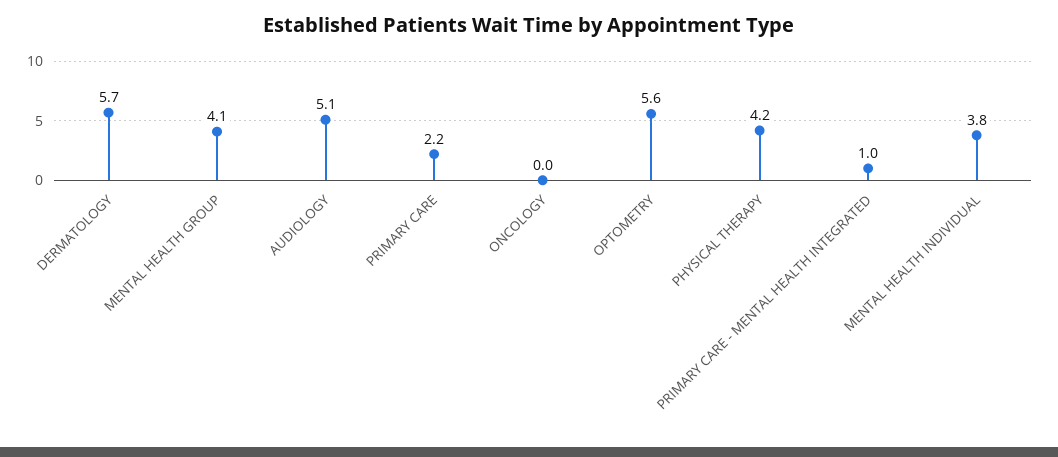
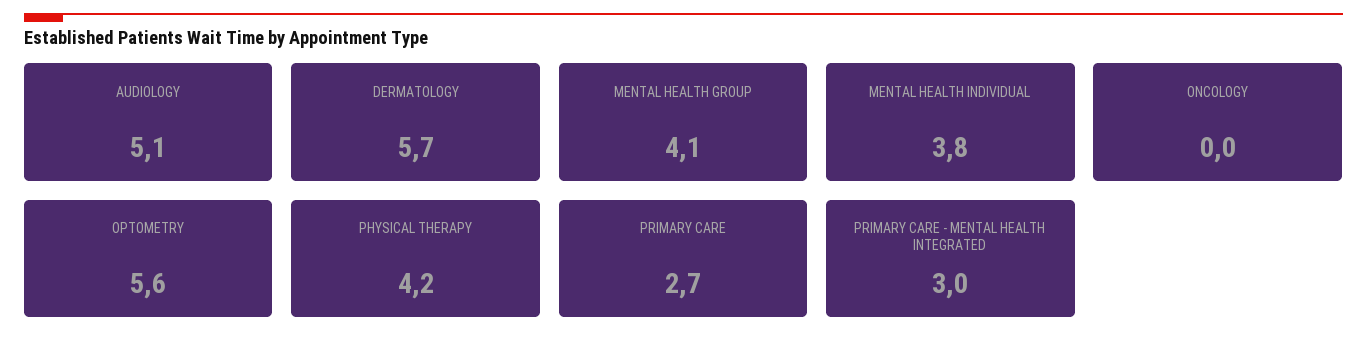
  {
    "DERMATOLOGY": 5.7,
    "MENTAL HEALTH GROUP": 4.1,
    "AUDIOLOGY": 5.1,
-   "PRIMARY CARE": 2.2,
+   "PRIMARY CARE": 2.7,
    "ONCOLOGY": 0,
    "OPTOMETRY": 5.6,
    "PHYSICAL THERAPY": 4.2,
-   "PRIMARY CARE - MENTAL HEALTH INTEGRATED": 1,
+   "PRIMARY CARE - MENTAL HEALTH INTEGRATED": 3,
    "MENTAL HEALTH INDIVIDUAL": 3.8
  }

